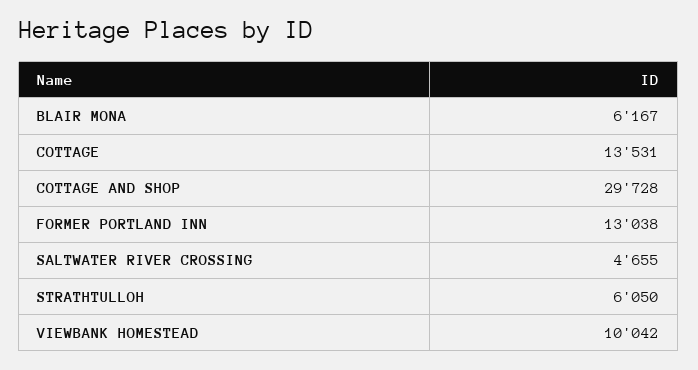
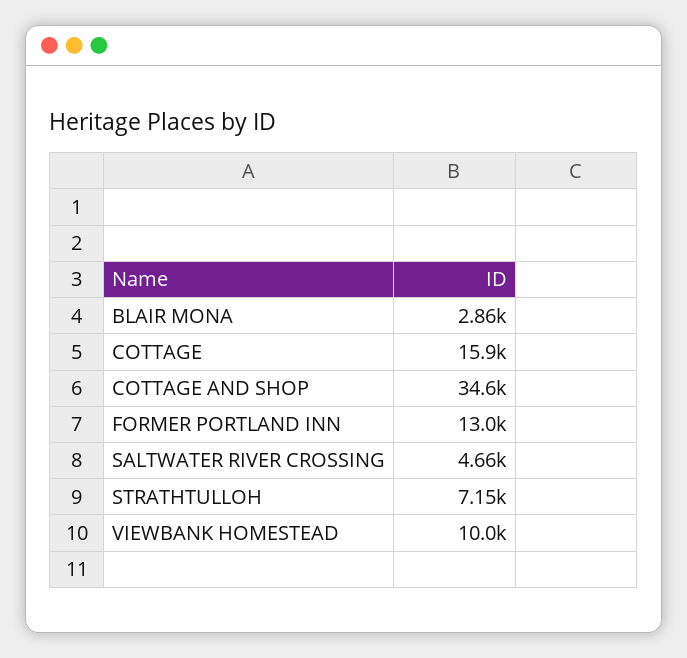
  {
-   "BLAIR MONA": 6167,
+   "BLAIR MONA": 2860,
-   "COTTAGE": 13531,
+   "COTTAGE": 15900,
-   "COTTAGE AND SHOP": 29728,
+   "COTTAGE AND SHOP": 34600,
    "FORMER PORTLAND INN": 13038,
    "SALTWATER RIVER CROSSING": 4655,
-   "STRATHTULLOH": 6050,
+   "STRATHTULLOH": 7150,
    "VIEWBANK HOMESTEAD": 10042
  }

